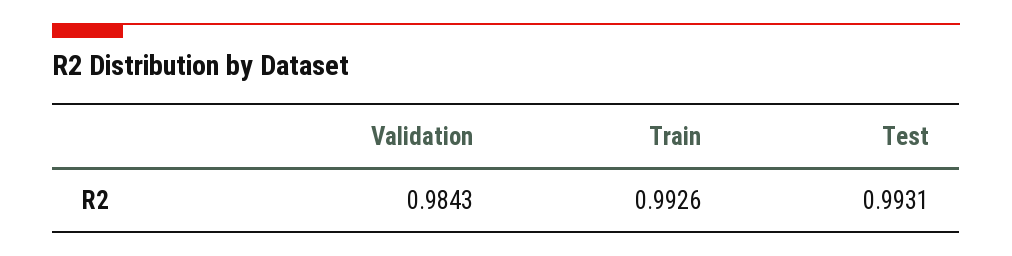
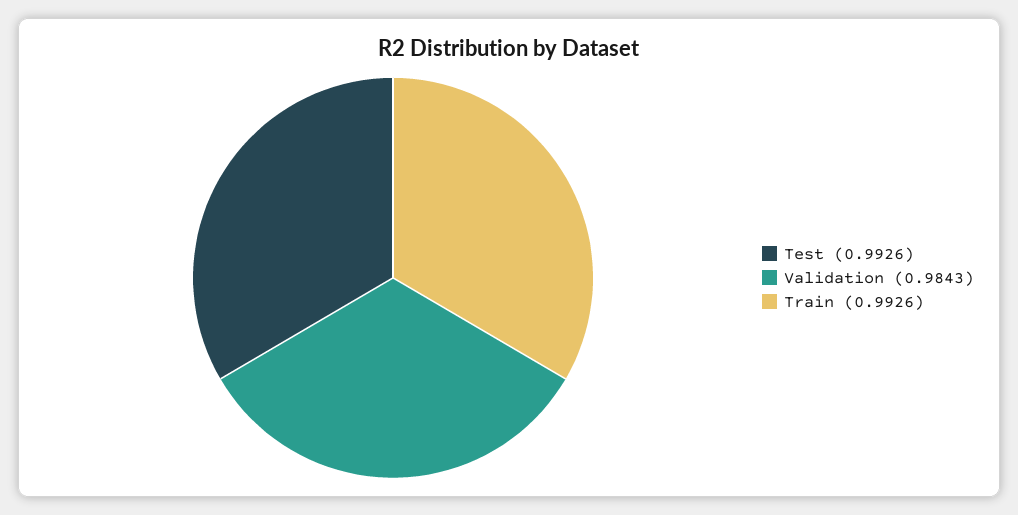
  {
    "Validation": 0.9843,
    "Train": 0.9926,
-   "Test": 0.9931
+   "Test": 0.9926
  }

